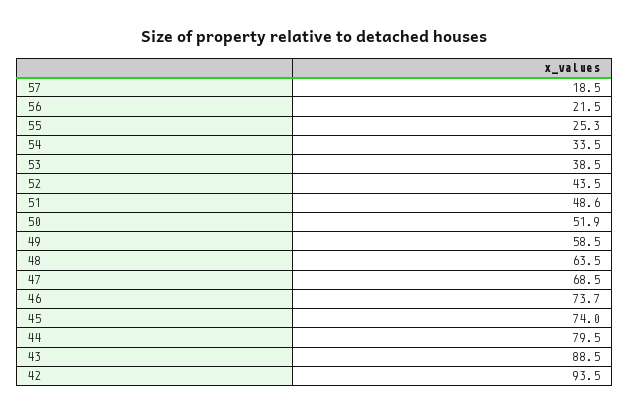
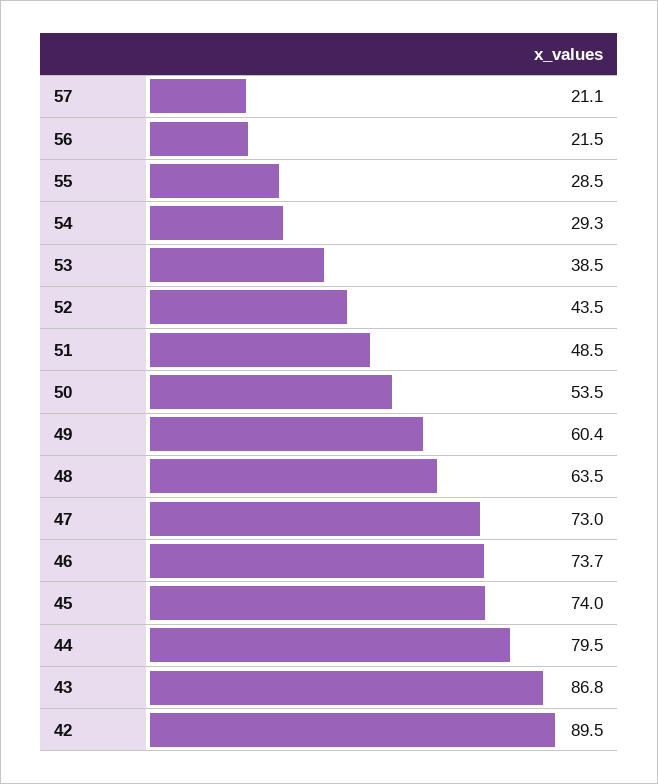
  {
-   "57": 18.5,
+   "57": 21.1,
    "56": 21.5,
-   "55": 25.3,
+   "55": 28.5,
-   "54": 33.5,
+   "54": 29.3,
    "53": 38.5,
    "52": 43.5,
-   "51": 48.6,
+   "51": 48.5,
-   "50": 51.9,
+   "50": 53.5,
-   "49": 58.5,
+   "49": 60.4,
    "48": 63.5,
-   "47": 68.5,
+   "47": 73,
    "46": 73.7,
    "45": 74,
    "44": 79.5,
-   "43": 88.5,
+   "43": 86.8,
-   "42": 93.5
+   "42": 89.5
  }

